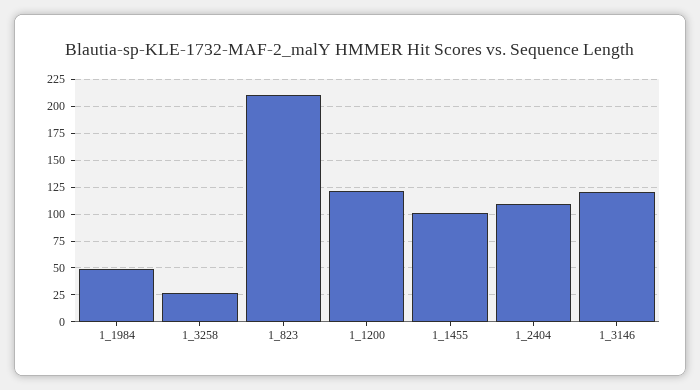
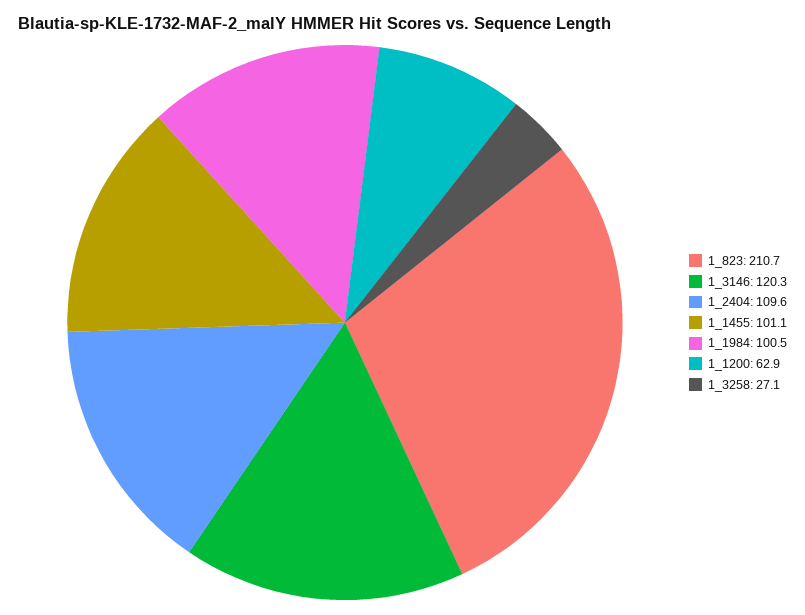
  {
-   "1_1984": 50,
+   "1_1984": 100.5,
    "1_3258": 27.1,
    "1_823": 210.7,
-   "1_1200": 125,
+   "1_1200": 62.9,
    "1_1455": 101.1,
    "1_2404": 109.6,
    "1_3146": 120.3
  }

